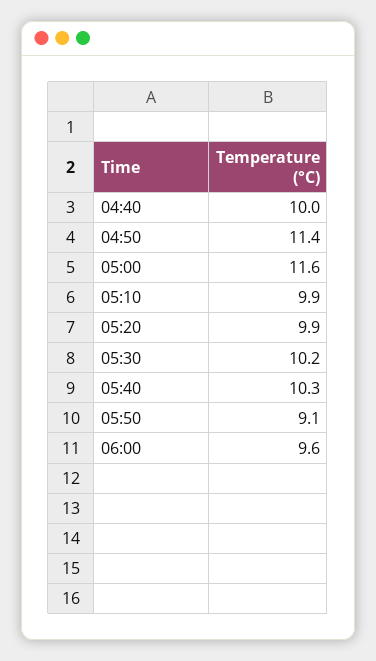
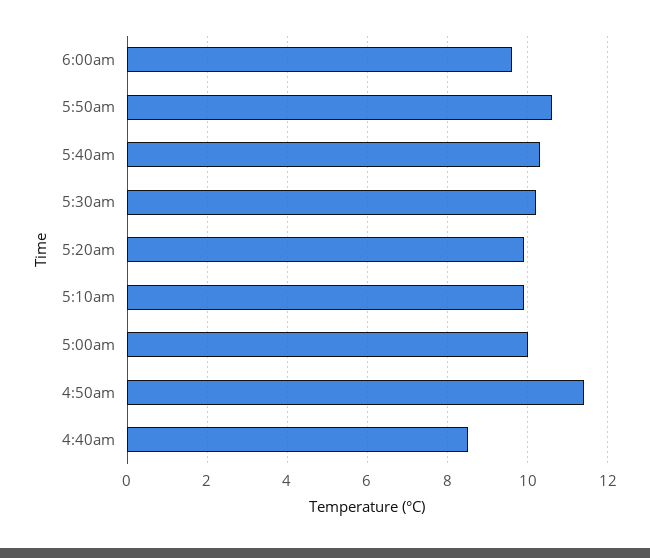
  {
-   "04:40": 10,
+   "04:40": 8.5,
    "04:50": 11.4,
-   "05:00": 11.6,
+   "05:00": 10,
    "05:10": 9.9,
    "05:20": 9.9,
    "05:30": 10.2,
    "05:40": 10.3,
-   "05:50": 9.1,
+   "05:50": 10.5,
    "06:00": 9.6
  }

